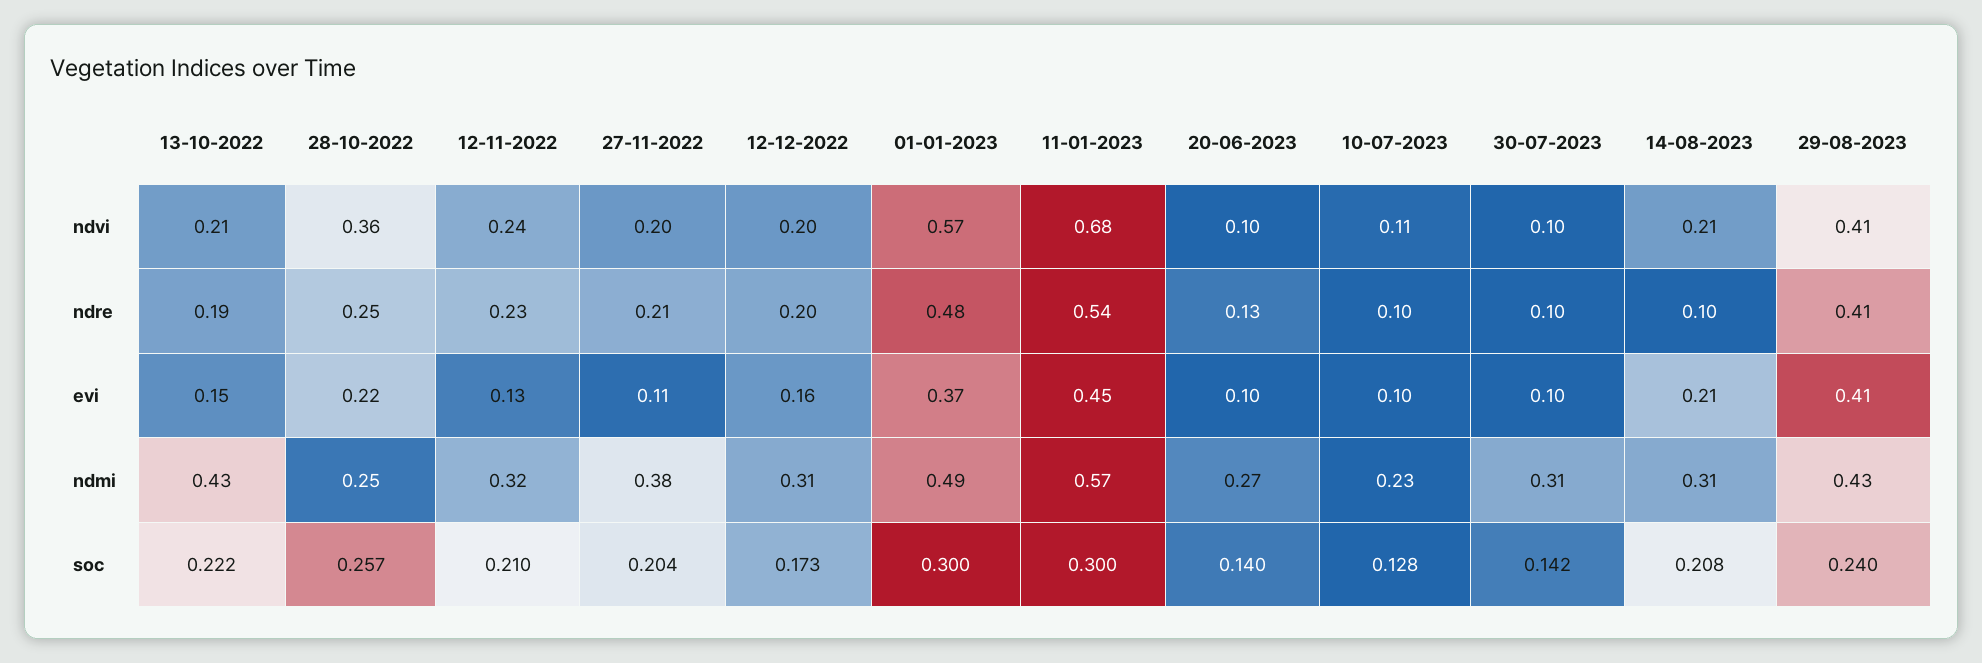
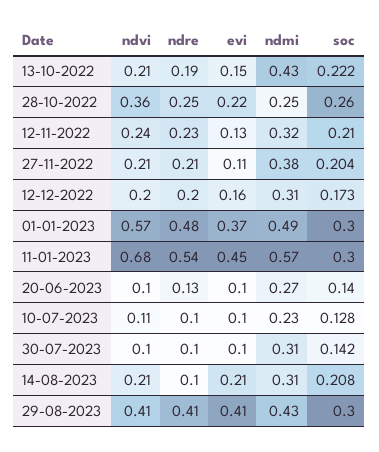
  {
    "13-10-2022": {
      "ndvi": 0.21,
      "ndre": 0.19,
      "evi": 0.15,
      "ndmi": 0.43,
      "soc": 0.222
    },
    "28-10-2022": {
      "ndvi": 0.36,
      "ndre": 0.25,
      "evi": 0.22,
      "ndmi": 0.25,
-     "soc": 0.257
+     "soc": 0.26
    },
    "12-11-2022": {
      "ndvi": 0.24,
      "ndre": 0.23,
      "evi": 0.13,
      "ndmi": 0.32,
      "soc": 0.21
    },
    "27-11-2022": {
-     "ndvi": 0.2,
+     "ndvi": 0.21,
      "ndre": 0.21,
      "evi": 0.11,
      "ndmi": 0.38,
      "soc": 0.204
    },
    "12-12-2022": {
      "ndvi": 0.2,
      "ndre": 0.2,
      "evi": 0.16,
      "ndmi": 0.31,
      "soc": 0.173
    },
    "01-01-2023": {
      "ndvi": 0.57,
      "ndre": 0.48,
      "evi": 0.37,
      "ndmi": 0.49,
      "soc": 0.3
    },
    "11-01-2023": {
      "ndvi": 0.68,
      "ndre": 0.54,
      "evi": 0.45,
      "ndmi": 0.57,
      "soc": 0.3
    },
    "20-06-2023": {
      "ndvi": 0.1,
      "ndre": 0.13,
      "evi": 0.1,
      "ndmi": 0.27,
      "soc": 0.14
    },
    "10-07-2023": {
      "ndvi": 0.11,
      "ndre": 0.1,
      "evi": 0.1,
      "ndmi": 0.23,
      "soc": 0.128
    },
    "30-07-2023": {
      "ndvi": 0.1,
      "ndre": 0.1,
      "evi": 0.1,
      "ndmi": 0.31,
      "soc": 0.142
    },
    "14-08-2023": {
      "ndvi": 0.21,
      "ndre": 0.1,
      "evi": 0.21,
      "ndmi": 0.31,
      "soc": 0.208
    },
    "29-08-2023": {
      "ndvi": 0.41,
      "ndre": 0.41,
      "evi": 0.41,
      "ndmi": 0.43,
-     "soc": 0.24
+     "soc": 0.3
    }
  }

